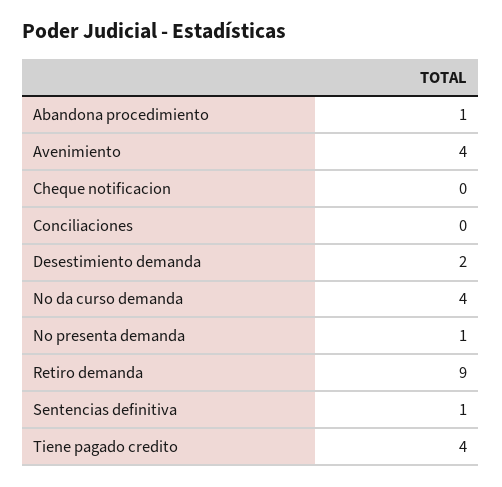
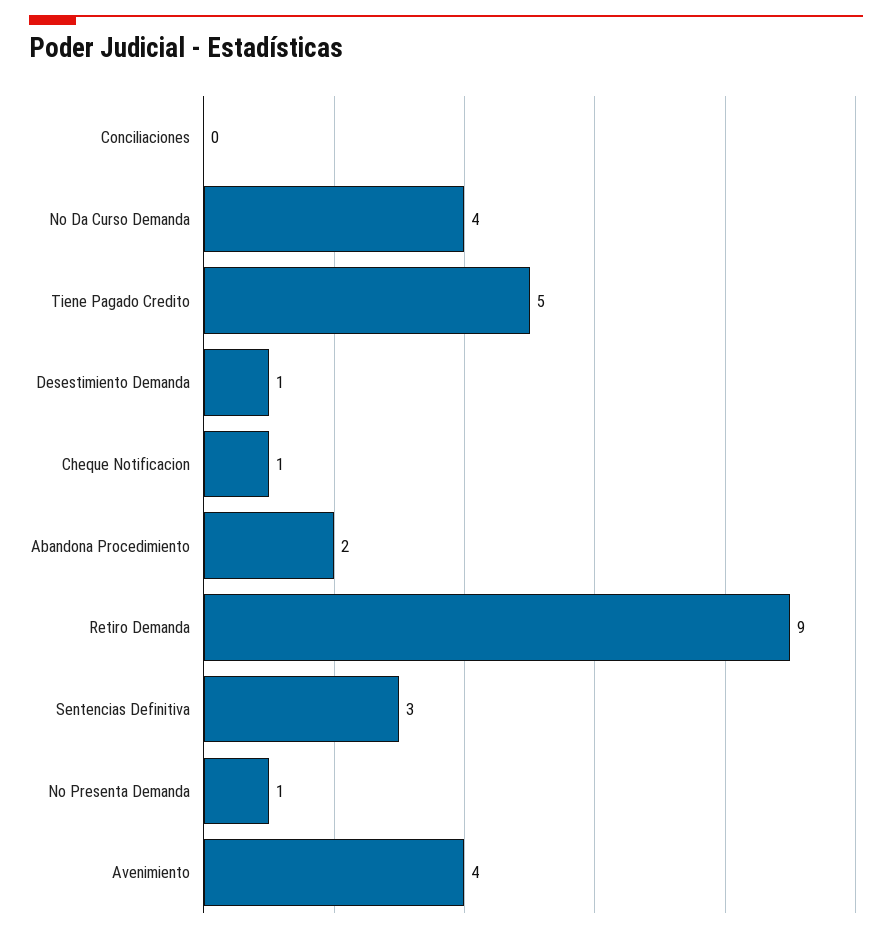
  {
-   "Abandona procedimiento": 1,
+   "Abandona procedimiento": 2,
    "Avenimiento": 4,
-   "Cheque notificacion": 0,
+   "Cheque notificacion": 1,
    "Conciliaciones": 0,
-   "Desestimiento demanda": 2,
+   "Desestimiento demanda": 1,
    "No da curso demanda": 4,
    "No presenta demanda": 1,
    "Retiro demanda": 9,
-   "Sentencias definitiva": 1,
+   "Sentencias definitiva": 3,
-   "Tiene pagado credito": 4
+   "Tiene pagado credito": 5
  }

